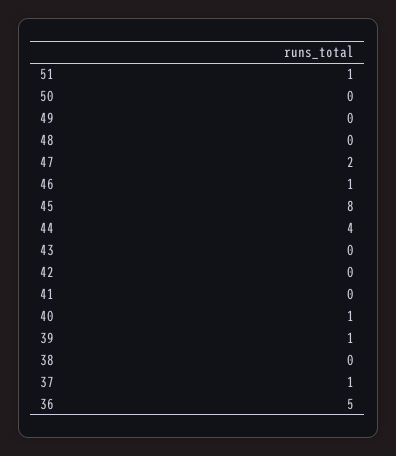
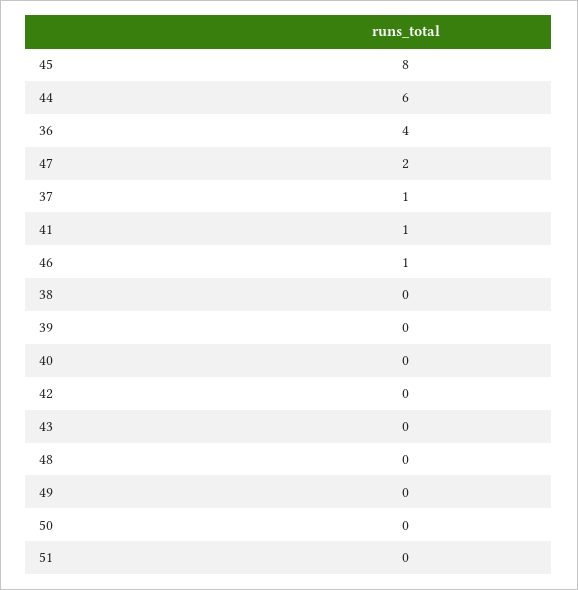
  {
-   "51": 1,
+   "51": 0,
    "50": 0,
    "49": 0,
    "48": 0,
    "47": 2,
    "46": 1,
    "45": 8,
-   "44": 4,
+   "44": 6,
    "43": 0,
    "42": 0,
-   "41": 0,
+   "41": 1,
-   "40": 1,
+   "40": 0,
-   "39": 1,
+   "39": 0,
    "38": 0,
    "37": 1,
-   "36": 5
+   "36": 4
  }

